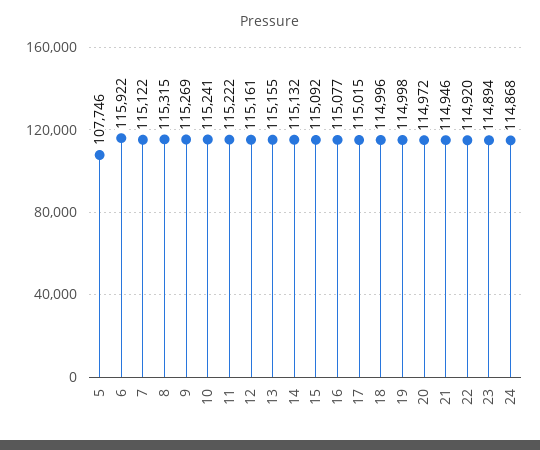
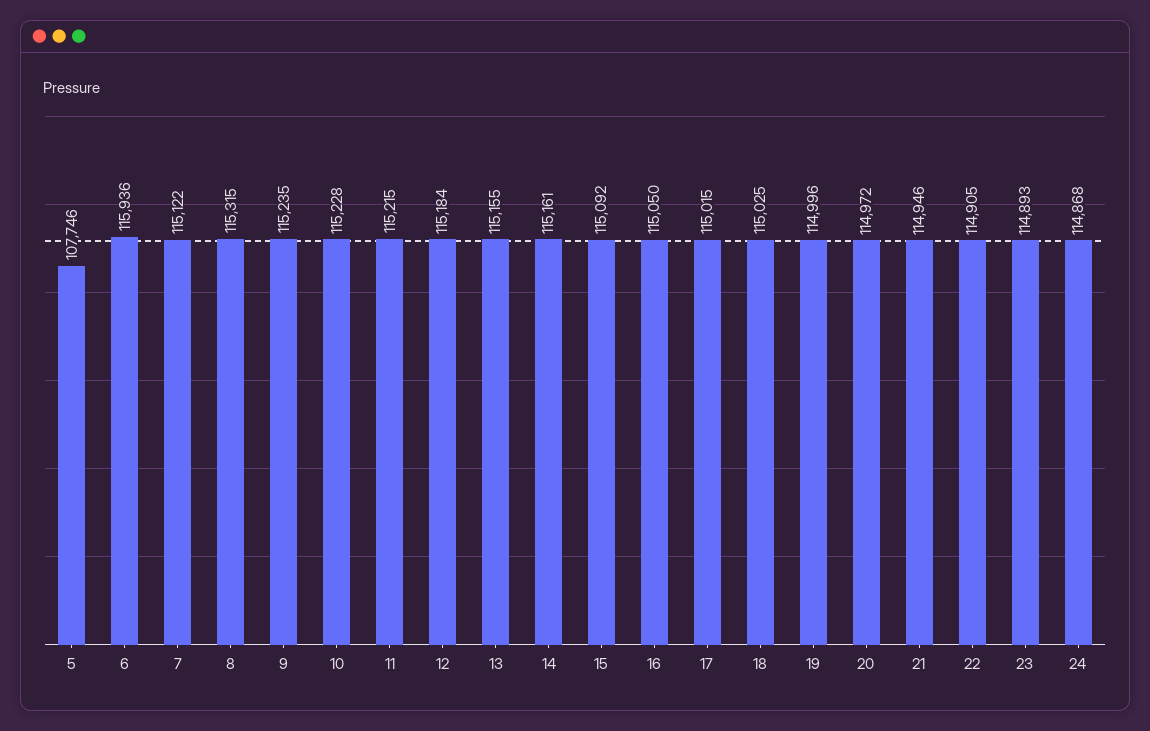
  {
    "5": 107746,
-   "6": 115922,
+   "6": 115936,
    "7": 115122,
    "8": 115315,
-   "9": 115269,
+   "9": 115235,
-   "10": 115241,
+   "10": 115228,
-   "11": 115222,
+   "11": 115215,
-   "12": 115161,
+   "12": 115184,
    "13": 115155,
-   "14": 115132,
+   "14": 115161,
    "15": 115092,
-   "16": 115077,
+   "16": 115050,
    "17": 115015,
-   "18": 114996,
+   "18": 115025,
-   "19": 114998,
+   "19": 114996,
    "20": 114972,
    "21": 114946,
-   "22": 114920,
+   "22": 114905,
-   "23": 114894,
+   "23": 114893,
    "24": 114868
  }

